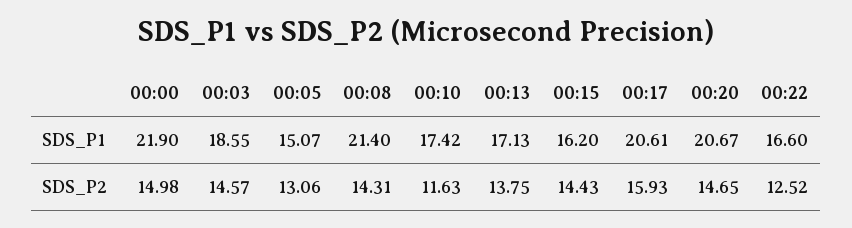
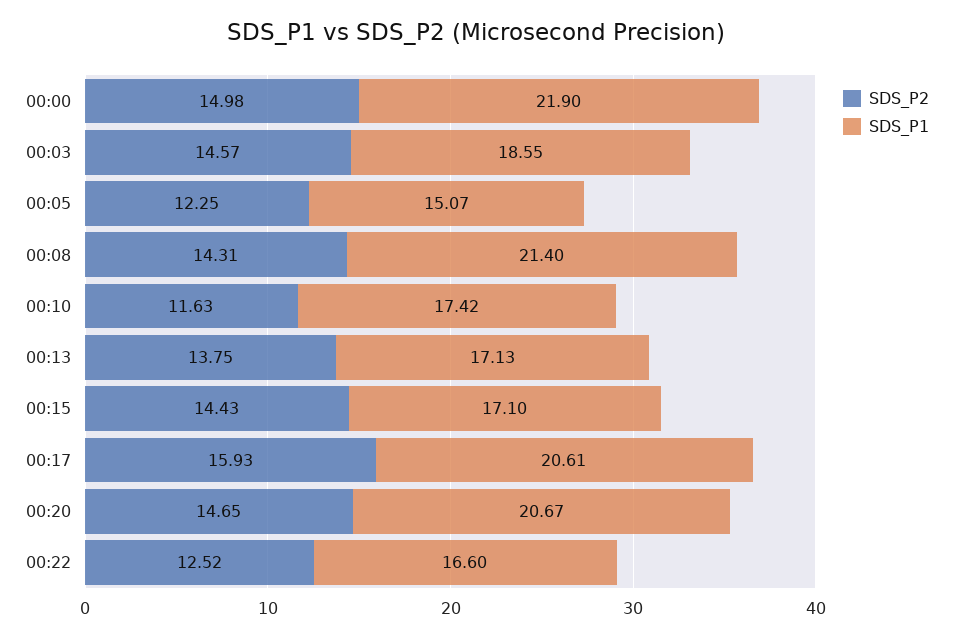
  {
    "SDS_P1": {
      "00:00": 21.9,
      "00:03": 18.55,
      "00:05": 15.07,
      "00:08": 21.4,
      "00:10": 17.42,
      "00:13": 17.13,
-     "00:15": 16.2,
+     "00:15": 17.1,
      "00:17": 20.61,
      "00:20": 20.67,
      "00:22": 16.6
    },
    "SDS_P2": {
      "00:00": 14.98,
      "00:03": 14.57,
-     "00:05": 13.06,
+     "00:05": 12.25,
      "00:08": 14.31,
      "00:10": 11.63,
      "00:13": 13.75,
      "00:15": 14.43,
      "00:17": 15.93,
      "00:20": 14.65,
      "00:22": 12.52
    }
  }

